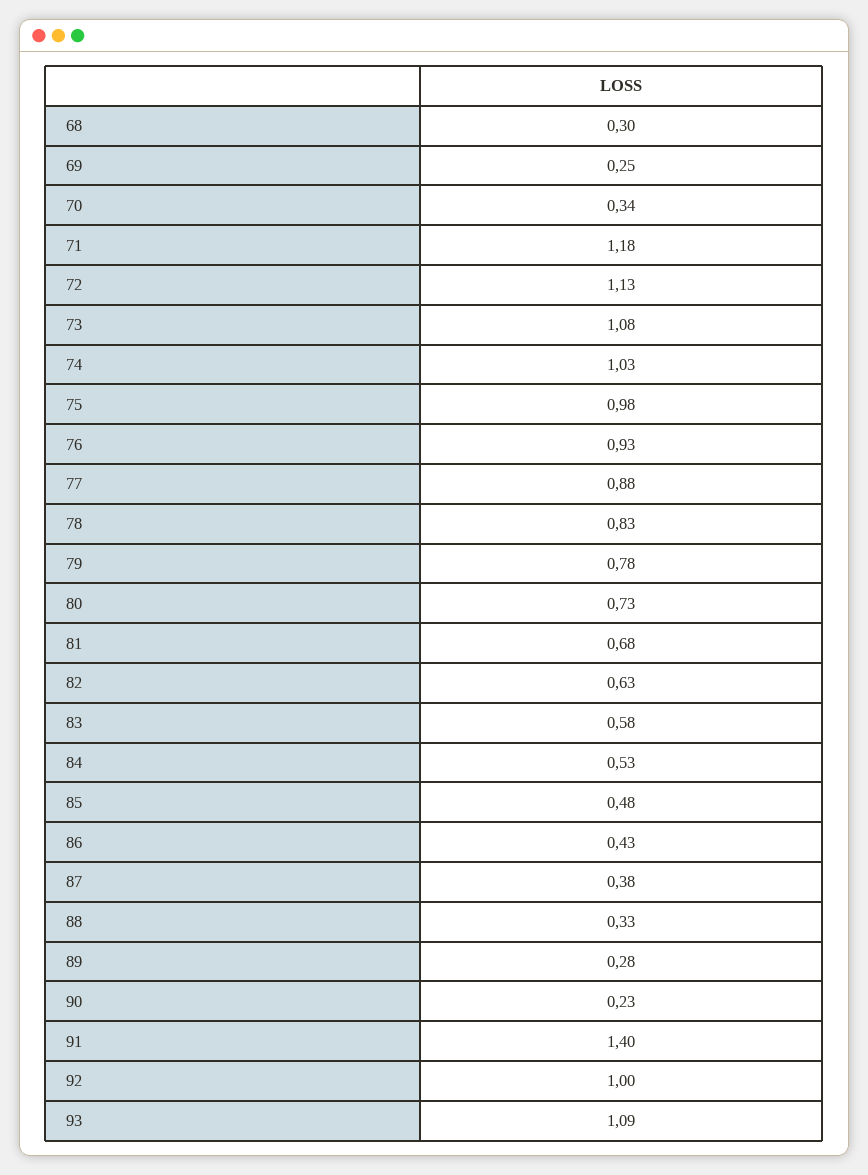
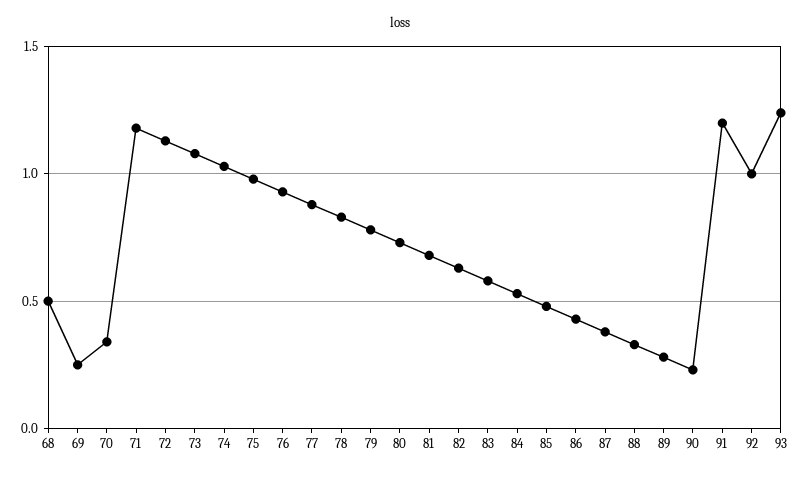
  {
-   "68": 0.3,
+   "68": 0.5,
    "69": 0.25,
    "70": 0.34,
    "71": 1.18,
    "72": 1.13,
    "73": 1.08,
    "74": 1.03,
    "75": 0.98,
    "76": 0.93,
    "77": 0.88,
    "78": 0.83,
    "79": 0.78,
    "80": 0.73,
    "81": 0.68,
    "82": 0.63,
    "83": 0.58,
    "84": 0.53,
    "85": 0.48,
    "86": 0.43,
    "87": 0.38,
    "88": 0.33,
    "89": 0.28,
    "90": 0.23,
-   "91": 1.4,
+   "91": 1.2,
    "92": 1,
-   "93": 1.09
+   "93": 1.25
  }

